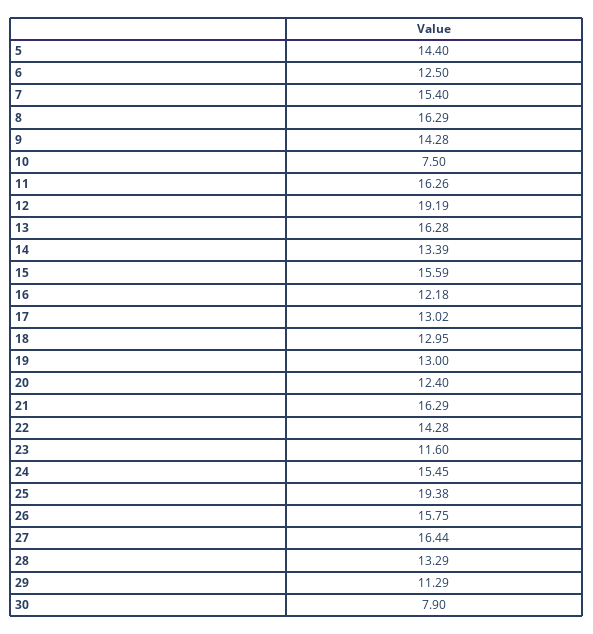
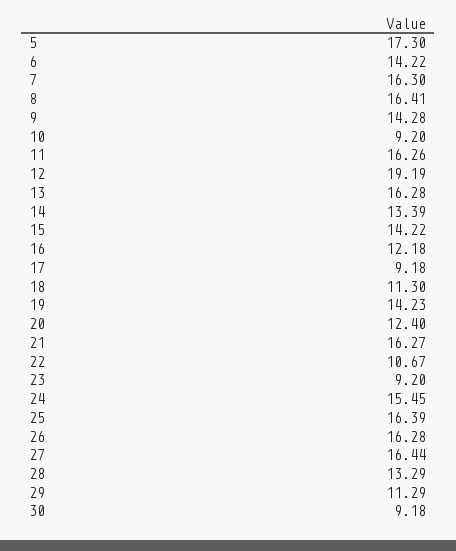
  {
-   "5": 14.4,
+   "5": 17.3,
-   "6": 12.5,
+   "6": 14.22,
-   "7": 15.4,
+   "7": 16.3,
-   "8": 16.29,
+   "8": 16.41,
    "9": 14.28,
-   "10": 7.5,
+   "10": 9.2,
    "11": 16.26,
    "12": 19.19,
    "13": 16.28,
    "14": 13.39,
-   "15": 15.59,
+   "15": 14.22,
    "16": 12.18,
-   "17": 13.02,
+   "17": 9.18,
-   "18": 12.95,
+   "18": 11.3,
-   "19": 13,
+   "19": 14.23,
    "20": 12.4,
-   "21": 16.29,
+   "21": 16.27,
-   "22": 14.28,
+   "22": 10.67,
-   "23": 11.6,
+   "23": 9.2,
    "24": 15.45,
-   "25": 19.38,
+   "25": 16.39,
-   "26": 15.75,
+   "26": 16.28,
    "27": 16.44,
    "28": 13.29,
    "29": 11.29,
-   "30": 7.9
+   "30": 9.18
  }

